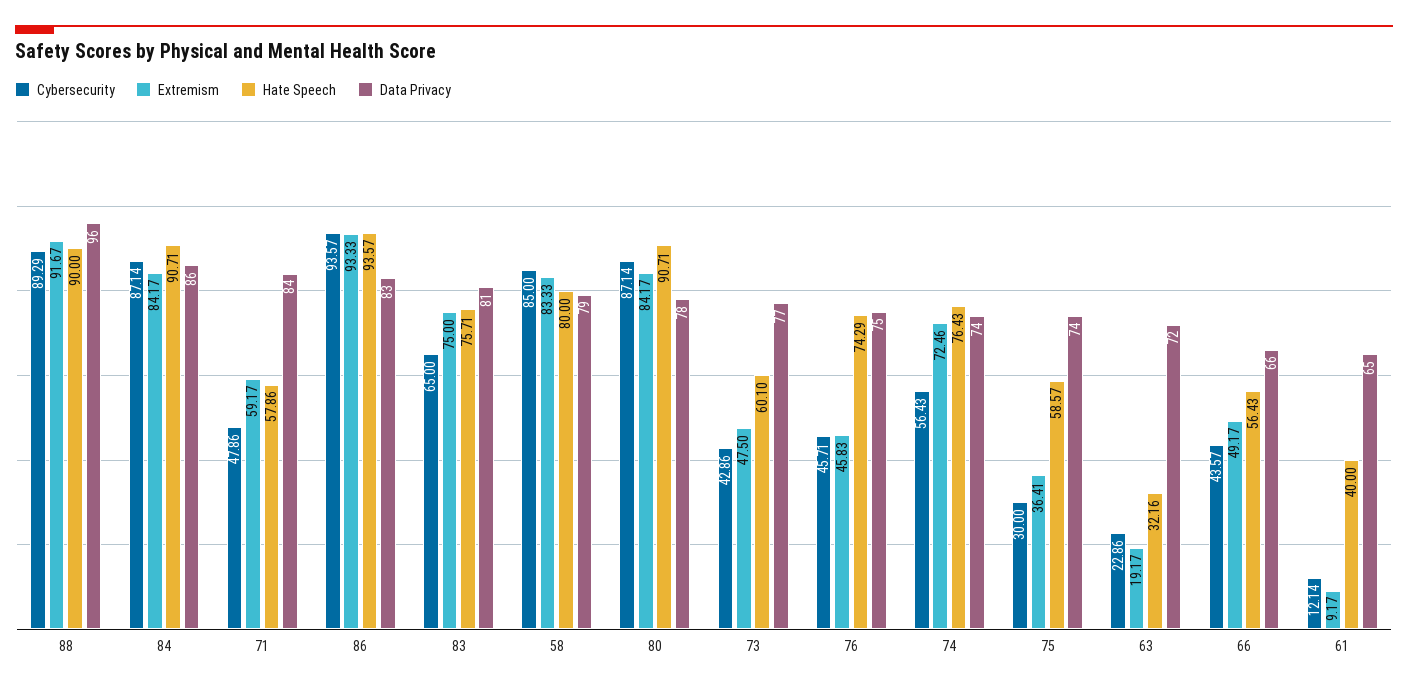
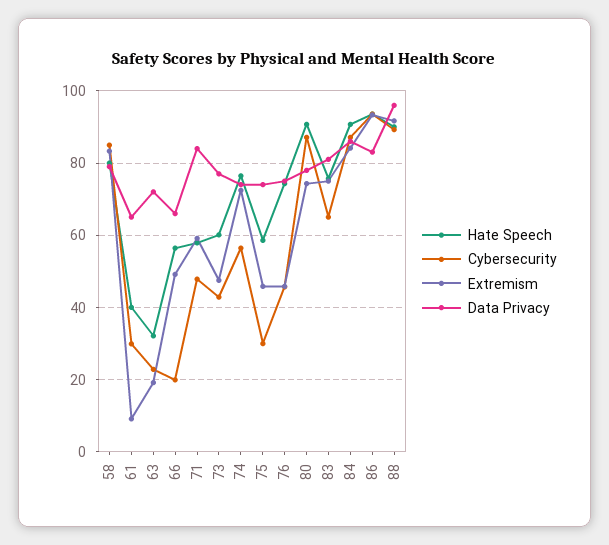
  {
    "Cybersecurity": {
      "88": 89.29,
      "84": 87.14,
      "71": 47.86,
      "86": 93.57,
      "83": 65,
      "58": 85,
      "80": 87.14,
      "73": 42.86,
      "76": 45.71,
      "74": 56.43,
      "75": 30,
      "63": 22.86,
-     "66": 43.57,
+     "66": 20,
-     "61": 12.14
+     "61": 30
    },
    "Extremism": {
      "88": 91.67,
      "84": 84.17,
      "71": 59.17,
      "86": 93.33,
      "83": 75,
      "58": 83.33,
-     "80": 84.17,
+     "80": 74,
      "73": 47.5,
      "76": 45.83,
      "74": 72.46,
-     "75": 36.41,
+     "75": 46,
      "63": 19.17,
      "66": 49.17,
      "61": 9.17
    },
    "Hate Speech": {
      "88": 90,
      "84": 90.71,
      "71": 57.86,
      "86": 93.57,
      "83": 75.71,
      "58": 80,
      "80": 90.71,
      "73": 60.1,
      "76": 74.29,
      "74": 76.43,
      "75": 58.57,
      "63": 32.16,
      "66": 56.43,
      "61": 40
    },
    "Data Privacy": {
      "88": 96,
      "84": 86,
      "71": 84,
      "86": 83,
      "83": 81,
      "58": 79,
      "80": 78,
      "73": 77,
      "76": 75,
      "74": 74,
      "75": 74,
      "63": 72,
      "66": 66,
      "61": 65
    }
  }

